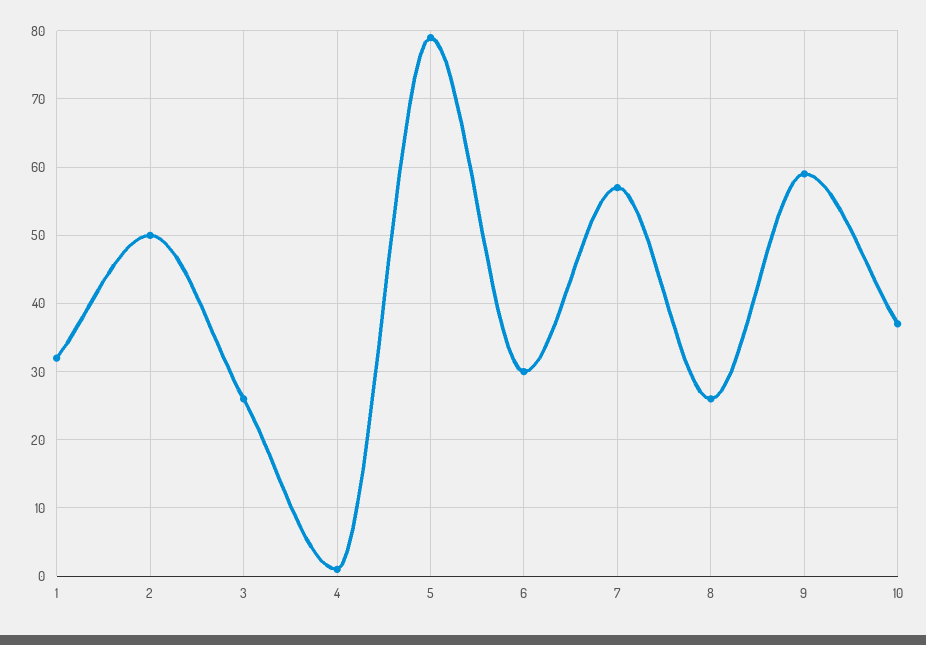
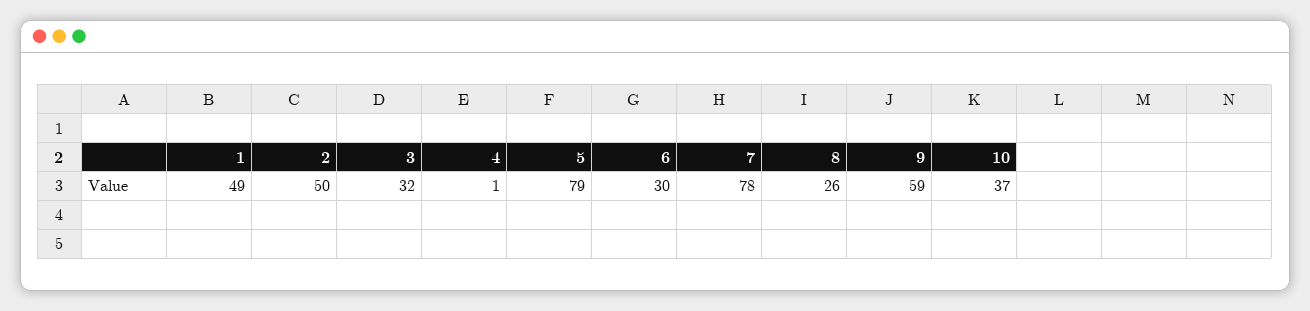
  {
-   "1": 32,
+   "1": 49,
    "2": 50,
-   "3": 26,
+   "3": 32,
    "4": 1,
    "5": 79,
    "6": 30,
-   "7": 57,
+   "7": 78,
    "8": 26,
    "9": 59,
    "10": 37
  }

